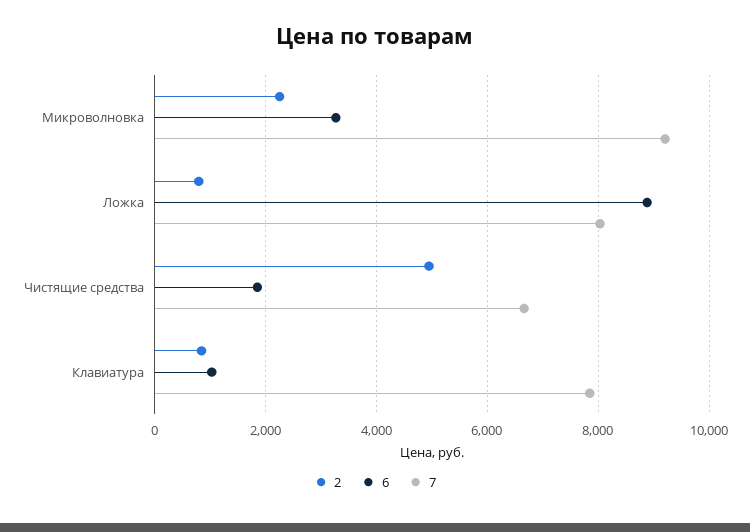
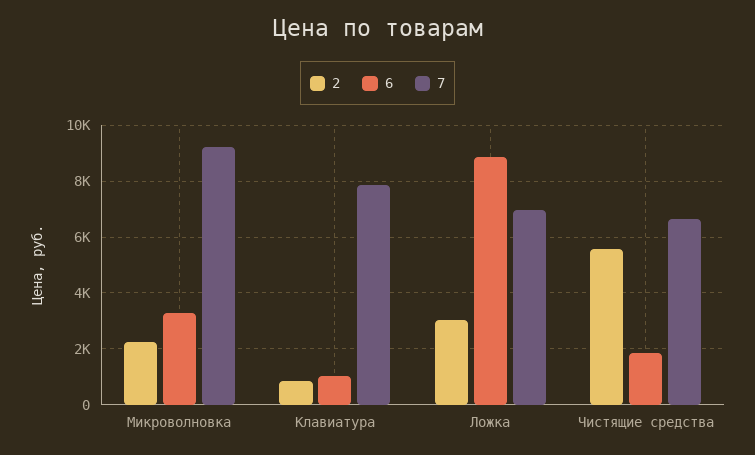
  {
    "2": {
      "Микроволновка": 2200,
-     "Ложка": 800,
+     "Ложка": 3000,
-     "Чистящие средства": 5000,
+     "Чистящие средства": 5500,
      "Клавиатура": 800
    },
    "6": {
      "Микроволновка": 3200,
      "Ложка": 8800,
      "Чистящие средства": 1800,
      "Клавиатура": 1000
    },
    "7": {
      "Микроволновка": 9200,
-     "Ложка": 8000,
+     "Ложка": 7000,
      "Чистящие средства": 6600,
      "Клавиатура": 7800
    }
  }

